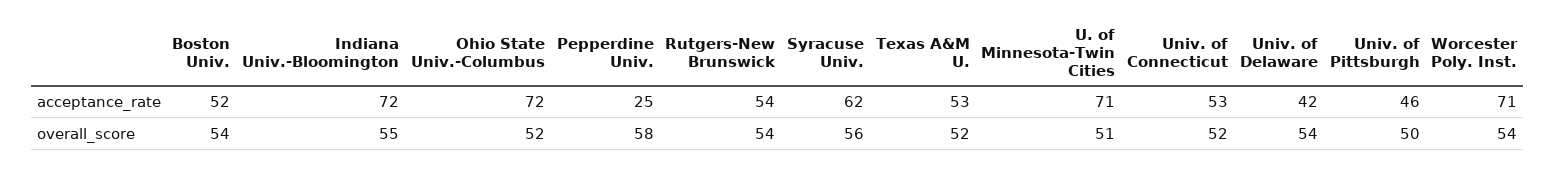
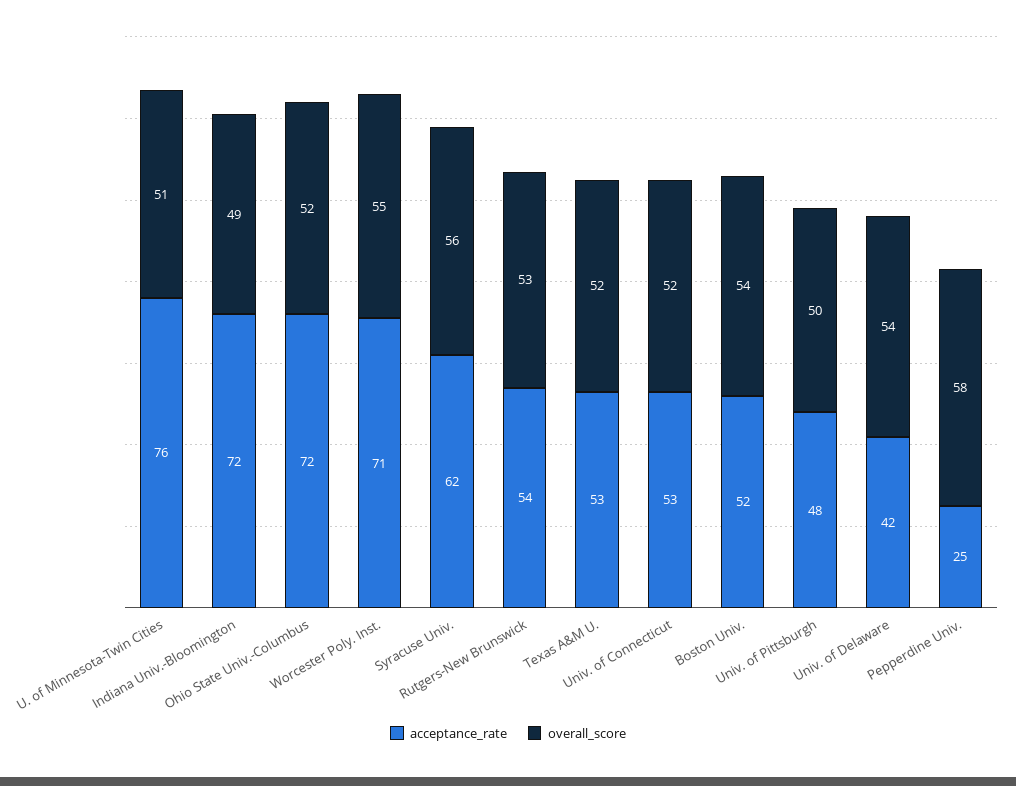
  {
    "acceptance_rate": {
      "Boston Univ.": 52,
      "Indiana Univ.-Bloomington": 72,
      "Ohio State Univ.-Columbus": 72,
      "Pepperdine Univ.": 25,
      "Rutgers-New Brunswick": 54,
      "Syracuse Univ.": 62,
      "Texas A&M U.": 53,
-     "U. of Minnesota-Twin Cities": 71,
+     "U. of Minnesota-Twin Cities": 76,
      "Univ. of Connecticut": 53,
      "Univ. of Delaware": 42,
-     "Univ. of Pittsburgh": 46,
+     "Univ. of Pittsburgh": 48,
      "Worcester Poly. Inst.": 71
    },
    "overall_score": {
      "Boston Univ.": 54,
-     "Indiana Univ.-Bloomington": 55,
+     "Indiana Univ.-Bloomington": 49,
      "Ohio State Univ.-Columbus": 52,
      "Pepperdine Univ.": 58,
-     "Rutgers-New Brunswick": 54,
+     "Rutgers-New Brunswick": 53,
      "Syracuse Univ.": 56,
      "Texas A&M U.": 52,
      "U. of Minnesota-Twin Cities": 51,
      "Univ. of Connecticut": 52,
      "Univ. of Delaware": 54,
      "Univ. of Pittsburgh": 50,
-     "Worcester Poly. Inst.": 54
+     "Worcester Poly. Inst.": 55
    }
  }

